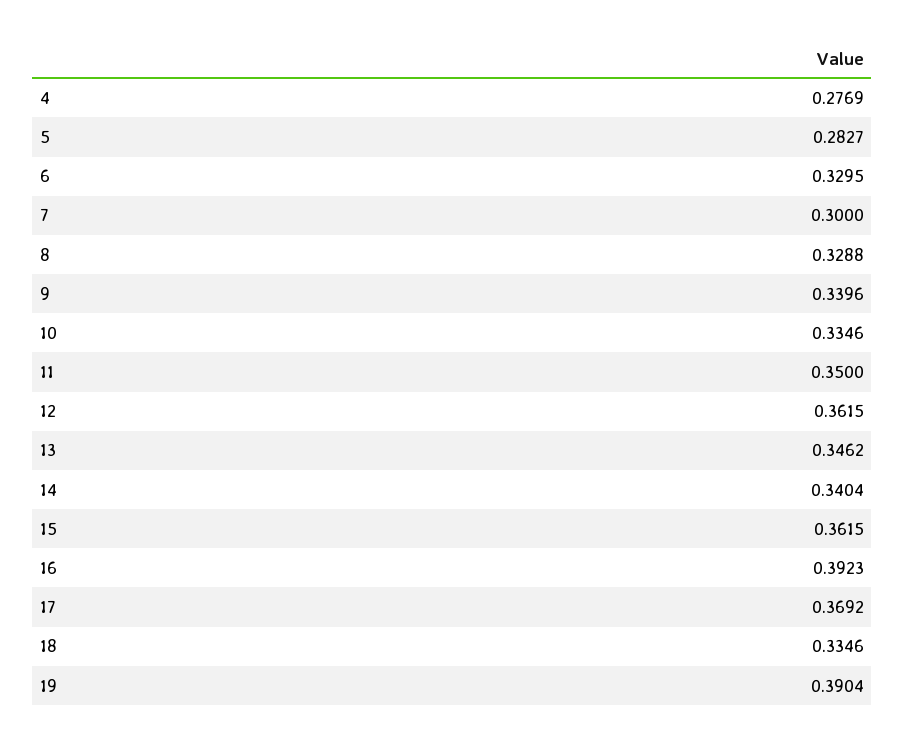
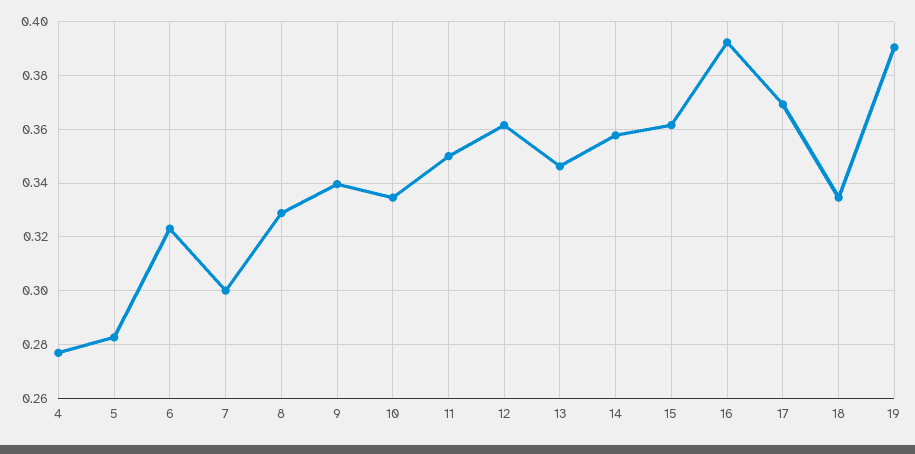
  {
    "4": 0.2769,
    "5": 0.2827,
-   "6": 0.3295,
+   "6": 0.3225,
    "7": 0.3,
    "8": 0.3288,
    "9": 0.3396,
    "10": 0.3346,
    "11": 0.35,
    "12": 0.3615,
    "13": 0.3462,
-   "14": 0.3404,
+   "14": 0.3575,
    "15": 0.3615,
    "16": 0.3923,
    "17": 0.3692,
    "18": 0.3346,
    "19": 0.3904
  }

